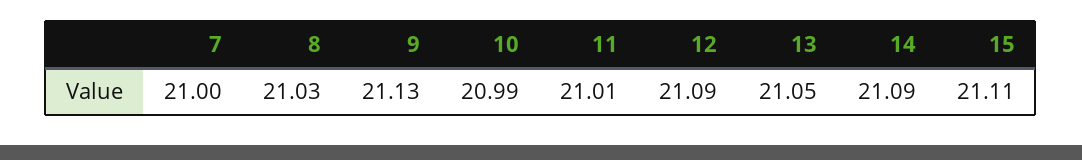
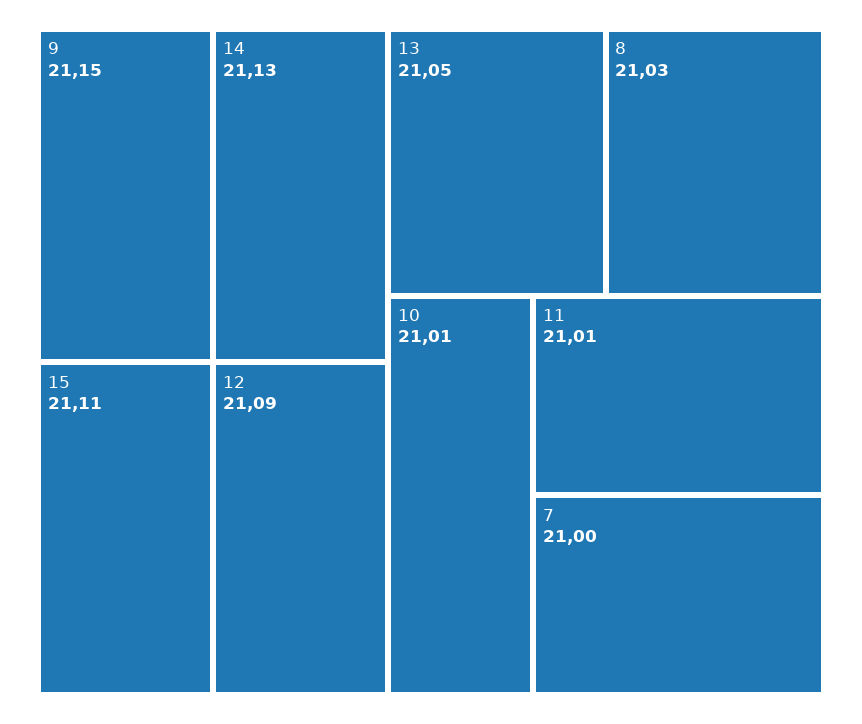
  {
    "7": 21,
    "8": 21.03,
-   "9": 21.13,
+   "9": 21.15,
-   "10": 20.99,
+   "10": 21.01,
    "11": 21.01,
    "12": 21.09,
    "13": 21.05,
-   "14": 21.09,
+   "14": 21.13,
    "15": 21.11
  }

